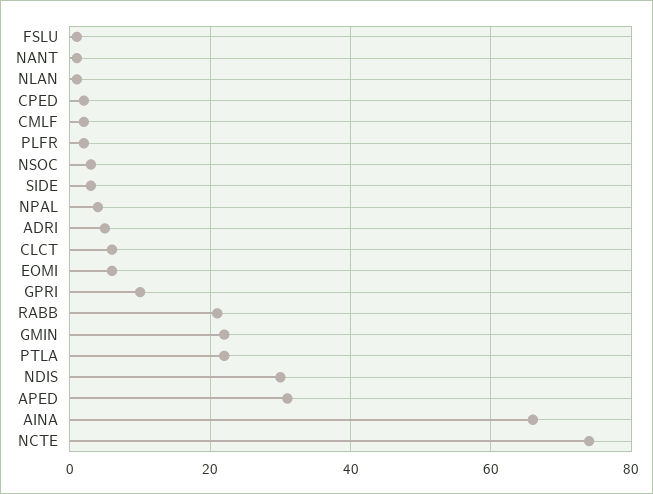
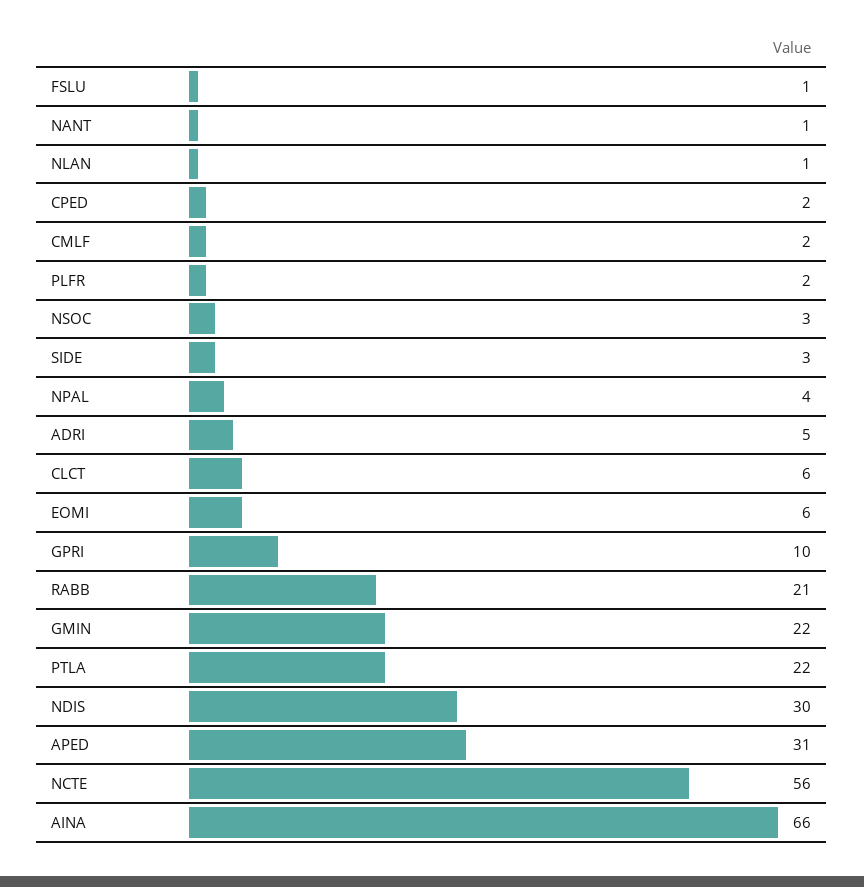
  {
    "FSLU": 1,
    "NANT": 1,
    "NLAN": 1,
    "CPED": 2,
    "CMLF": 2,
    "PLFR": 2,
    "NSOC": 3,
    "SIDE": 3,
    "NPAL": 4,
    "ADRI": 5,
    "CLCT": 6,
    "EOMI": 6,
    "GPRI": 10,
    "RABB": 21,
    "GMIN": 22,
    "PTLA": 22,
    "NDIS": 30,
    "APED": 31,
    "AINA": 66,
-   "NCTE": 75
+   "NCTE": 56
  }

